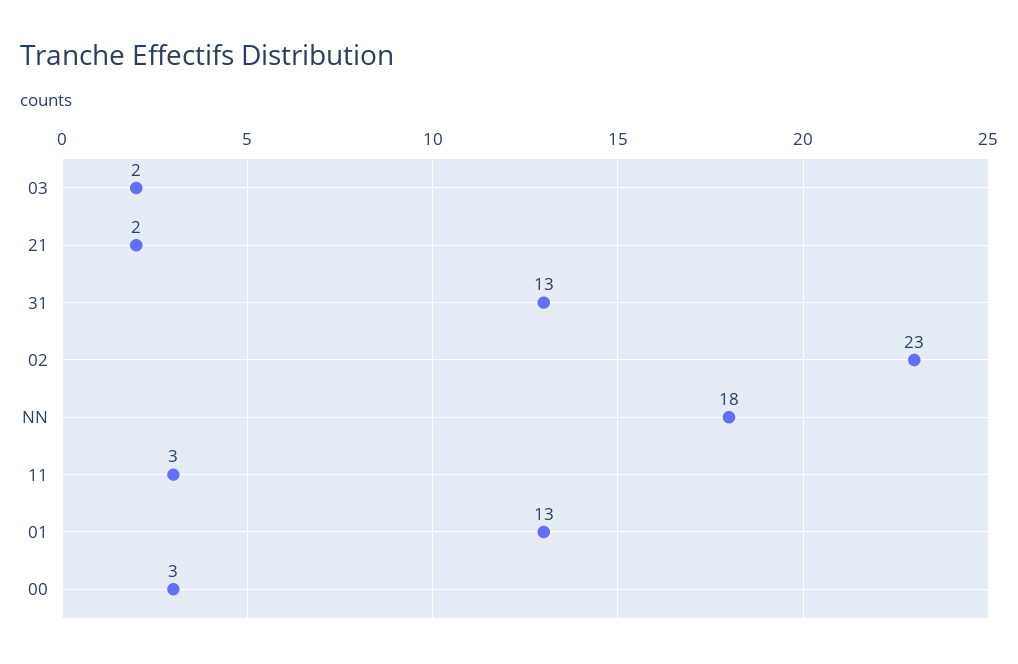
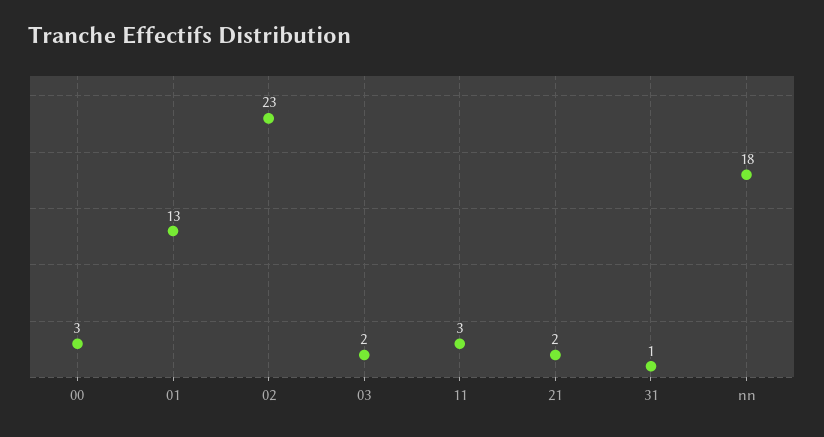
  {
    "03": 2,
    "21": 2,
-   "31": 13,
+   "31": 1,
    "02": 23,
    "NN": 18,
    "11": 3,
    "01": 13,
    "00": 3
  }

